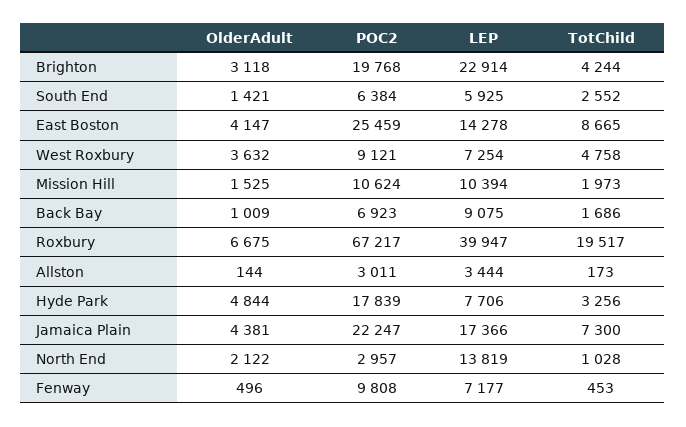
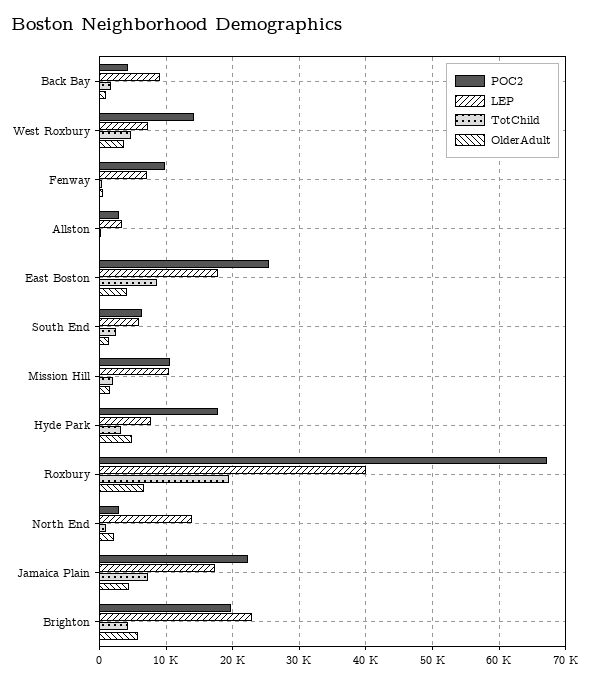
  {
    "OlderAdult": {
-     "Brighton": 3118,
+     "Brighton": 6000,
      "South End": 1421,
      "East Boston": 4147,
      "West Roxbury": 3632,
      "Mission Hill": 1525,
      "Back Bay": 1009,
      "Roxbury": 6675,
      "Allston": 144,
      "Hyde Park": 4844,
      "Jamaica Plain": 4381,
      "North End": 2122,
      "Fenway": 496
    },
    "POC2": {
      "Brighton": 19768,
      "South End": 6384,
      "East Boston": 25459,
-     "West Roxbury": 9121,
+     "West Roxbury": 14000,
      "Mission Hill": 10624,
-     "Back Bay": 6923,
+     "Back Bay": 4000,
      "Roxbury": 67217,
      "Allston": 3011,
      "Hyde Park": 17839,
      "Jamaica Plain": 22247,
      "North End": 2957,
      "Fenway": 9808
    },
    "LEP": {
      "Brighton": 22914,
      "South End": 5925,
-     "East Boston": 14278,
+     "East Boston": 18000,
      "West Roxbury": 7254,
      "Mission Hill": 10394,
      "Back Bay": 9075,
      "Roxbury": 39947,
      "Allston": 3444,
      "Hyde Park": 7706,
      "Jamaica Plain": 17366,
      "North End": 13819,
      "Fenway": 7177
    },
    "TotChild": {
      "Brighton": 4244,
      "South End": 2552,
      "East Boston": 8665,
      "West Roxbury": 4758,
      "Mission Hill": 1973,
      "Back Bay": 1686,
      "Roxbury": 19517,
      "Allston": 173,
      "Hyde Park": 3256,
      "Jamaica Plain": 7300,
      "North End": 1028,
      "Fenway": 453
    }
  }

